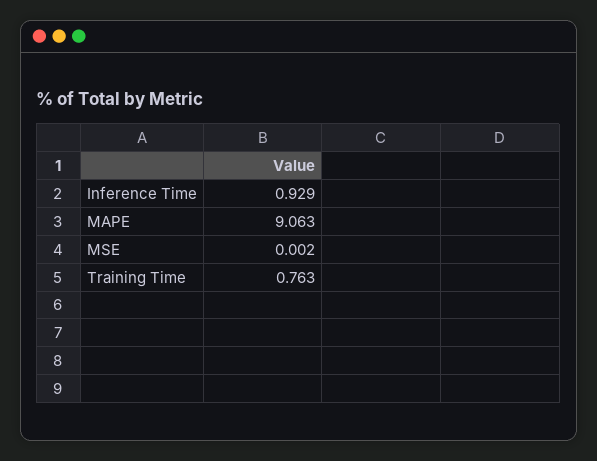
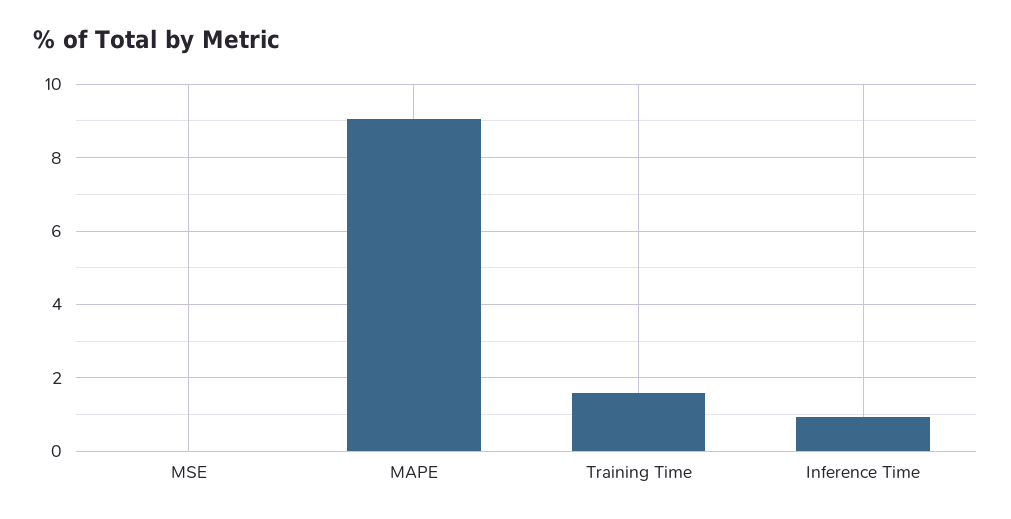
  {
    "Inference Time": 0.929,
    "MAPE": 9.063,
    "MSE": 0.002,
-   "Training Time": 0.763
+   "Training Time": 1.6
  }

